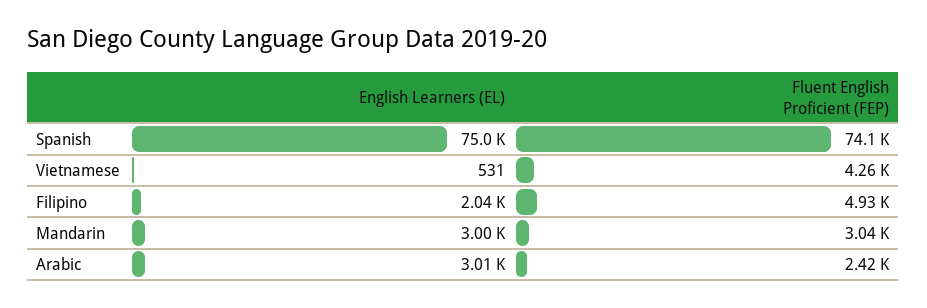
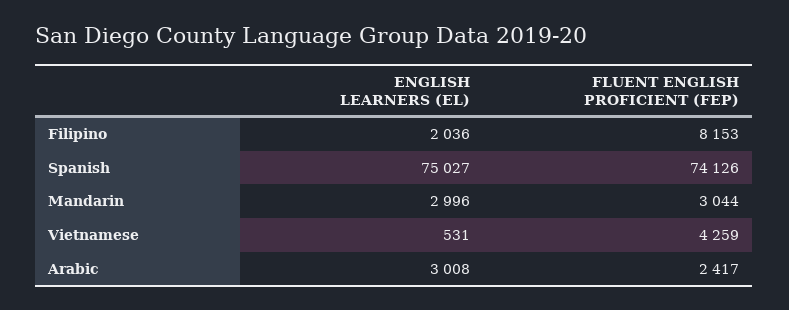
  {
    "English Learners (EL)": {
      "Spanish": 75027,
      "Vietnamese": 531,
      "Filipino": 2036,
      "Mandarin": 2996,
      "Arabic": 3008
    },
    "Fluent English Proficient (FEP)": {
      "Spanish": 74126,
      "Vietnamese": 4259,
-     "Filipino": 4930,
+     "Filipino": 8153,
      "Mandarin": 3044,
      "Arabic": 2417
    }
  }

